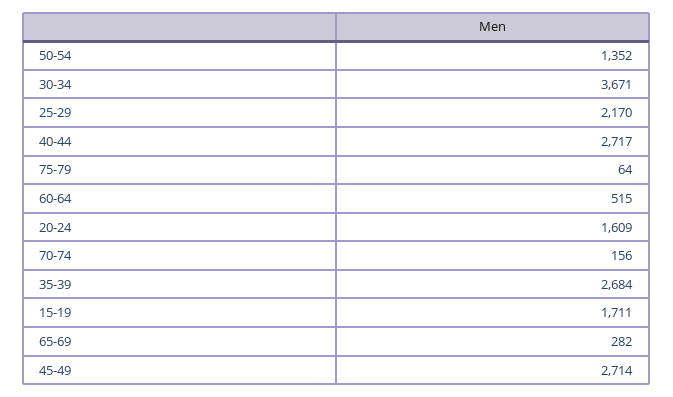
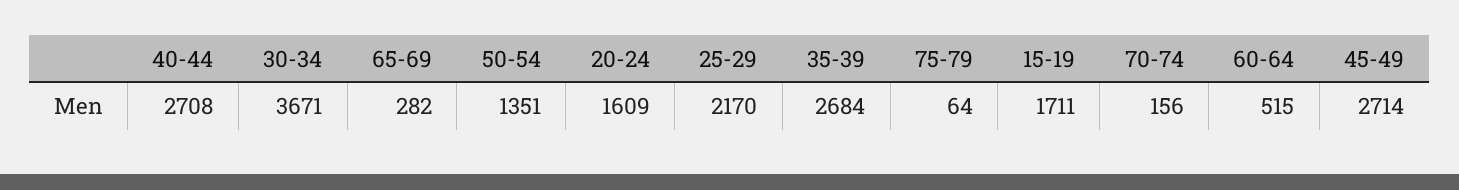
  {
-   "50-54": 1352,
+   "50-54": 1351,
    "30-34": 3671,
    "25-29": 2170,
-   "40-44": 2717,
+   "40-44": 2708,
    "75-79": 64,
    "60-64": 515,
    "20-24": 1609,
    "70-74": 156,
    "35-39": 2684,
    "15-19": 1711,
    "65-69": 282,
    "45-49": 2714
  }

